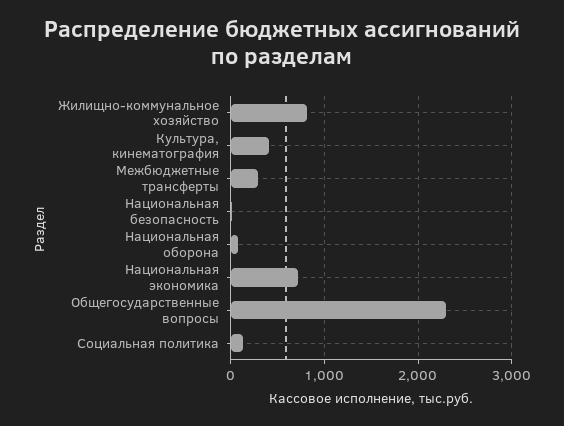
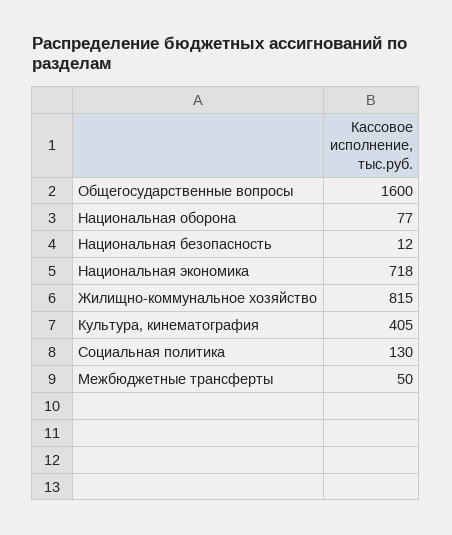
  {
    "Жилищно-коммунальное хозяйство": 815,
    "Культура, кинематография": 405,
-   "Межбюджетные трансферты": 300,
+   "Межбюджетные трансферты": 50,
    "Национальная безопасность": 12,
    "Национальная оборона": 77,
    "Национальная экономика": 718,
-   "Общегосударственные вопросы": 2300,
+   "Общегосударственные вопросы": 1600,
    "Социальная политика": 130
  }

